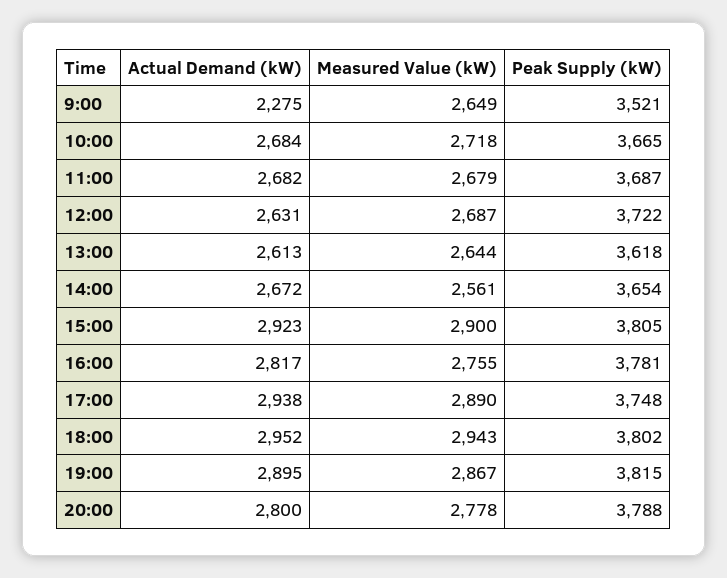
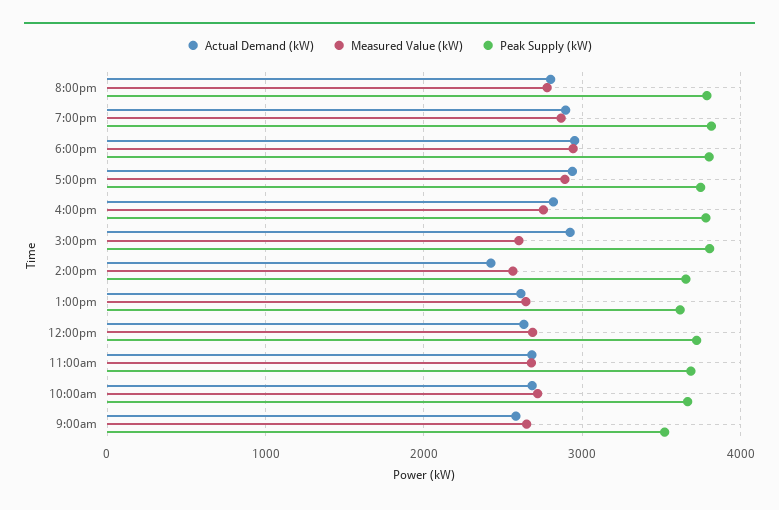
  {
    "Actual Demand (kW)": {
-     "9:00": 2275,
+     "9:00": 2600,
      "10:00": 2684,
      "11:00": 2682,
      "12:00": 2631,
      "13:00": 2613,
-     "14:00": 2672,
+     "14:00": 2400,
      "15:00": 2923,
      "16:00": 2817,
      "17:00": 2938,
      "18:00": 2952,
      "19:00": 2895,
      "20:00": 2800
    },
    "Measured Value (kW)": {
      "9:00": 2649,
      "10:00": 2718,
      "11:00": 2679,
      "12:00": 2687,
      "13:00": 2644,
      "14:00": 2561,
-     "15:00": 2900,
+     "15:00": 2600,
      "16:00": 2755,
      "17:00": 2890,
      "18:00": 2943,
      "19:00": 2867,
      "20:00": 2778
    },
    "Peak Supply (kW)": {
      "9:00": 3521,
      "10:00": 3665,
      "11:00": 3687,
      "12:00": 3722,
      "13:00": 3618,
      "14:00": 3654,
      "15:00": 3805,
      "16:00": 3781,
      "17:00": 3748,
      "18:00": 3802,
      "19:00": 3815,
      "20:00": 3788
    }
  }

